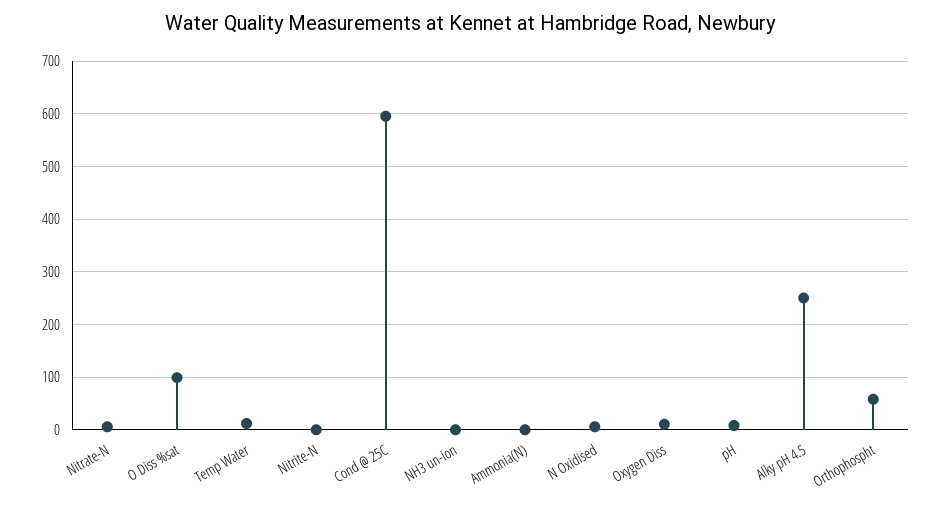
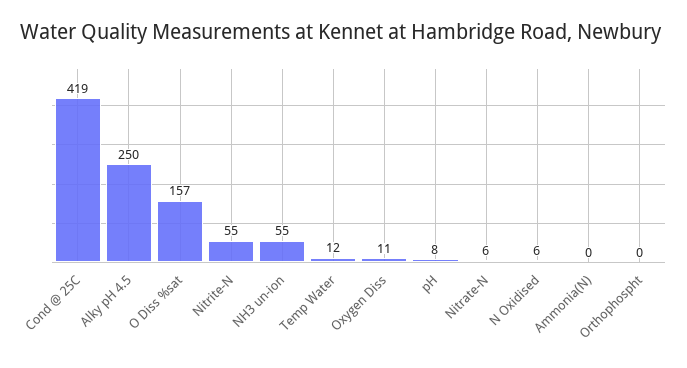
  {
    "Nitrate-N": 6,
-   "O Diss %sat": 100,
+   "O Diss %sat": 157,
    "Temp Water": 12,
-   "Nitrite-N": 0,
+   "Nitrite-N": 55,
-   "Cond @ 25C": 600,
+   "Cond @ 25C": 419,
-   "NH3 un-ion": 0,
+   "NH3 un-ion": 55,
    "Ammonia(N)": 0,
    "N Oxidised": 6,
    "Oxygen Diss": 11,
    "pH": 8,
    "Alky pH 4.5": 250,
-   "Orthophospht": 60
+   "Orthophospht": 0
  }

